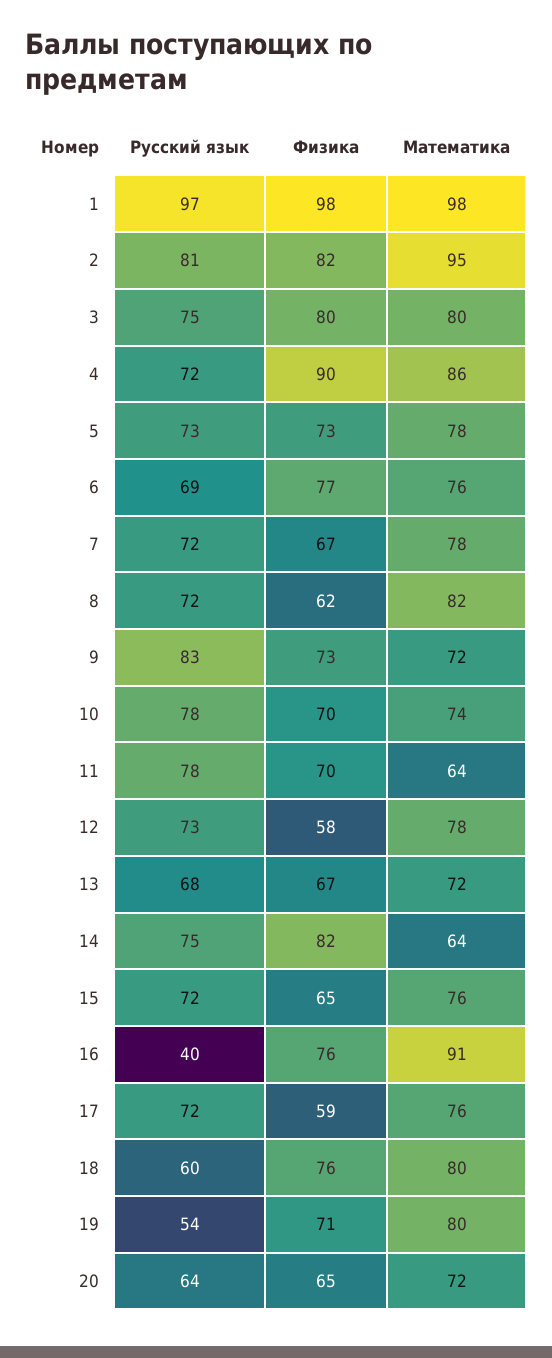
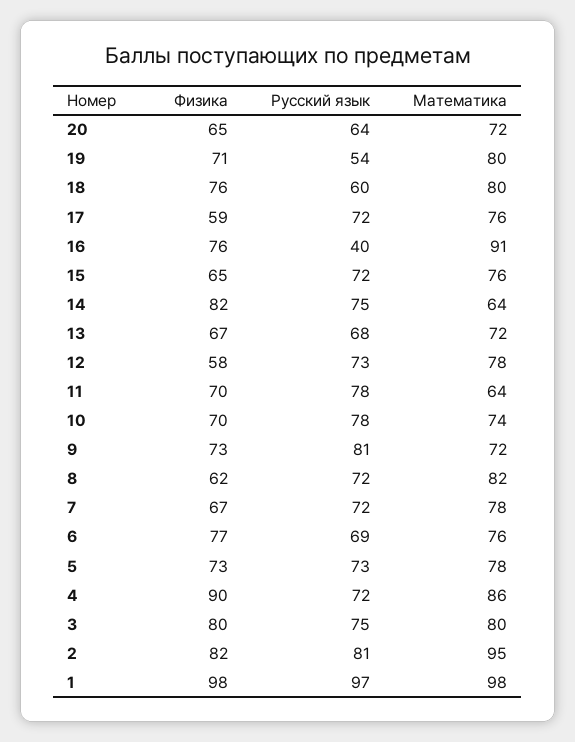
  {
    "Русский язык": {
      "1": 97,
      "2": 81,
      "3": 75,
      "4": 72,
      "5": 73,
      "6": 69,
      "7": 72,
      "8": 72,
-     "9": 83,
+     "9": 81,
      "10": 78,
      "11": 78,
      "12": 73,
      "13": 68,
      "14": 75,
      "15": 72,
      "16": 40,
      "17": 72,
      "18": 60,
      "19": 54,
      "20": 64
    },
    "Физика": {
      "1": 98,
      "2": 82,
      "3": 80,
      "4": 90,
      "5": 73,
      "6": 77,
      "7": 67,
      "8": 62,
      "9": 73,
      "10": 70,
      "11": 70,
      "12": 58,
      "13": 67,
      "14": 82,
      "15": 65,
      "16": 76,
      "17": 59,
      "18": 76,
      "19": 71,
      "20": 65
    },
    "Математика": {
      "1": 98,
      "2": 95,
      "3": 80,
      "4": 86,
      "5": 78,
      "6": 76,
      "7": 78,
      "8": 82,
      "9": 72,
      "10": 74,
      "11": 64,
      "12": 78,
      "13": 72,
      "14": 64,
      "15": 76,
      "16": 91,
      "17": 76,
      "18": 80,
      "19": 80,
      "20": 72
    }
  }

